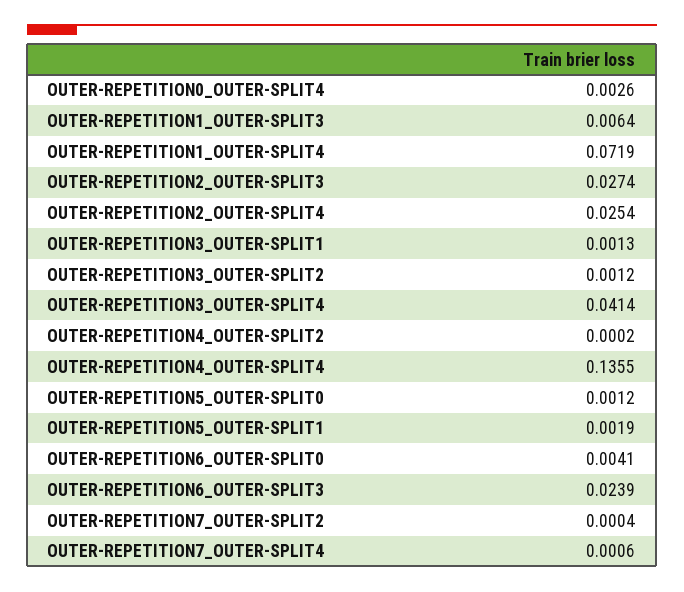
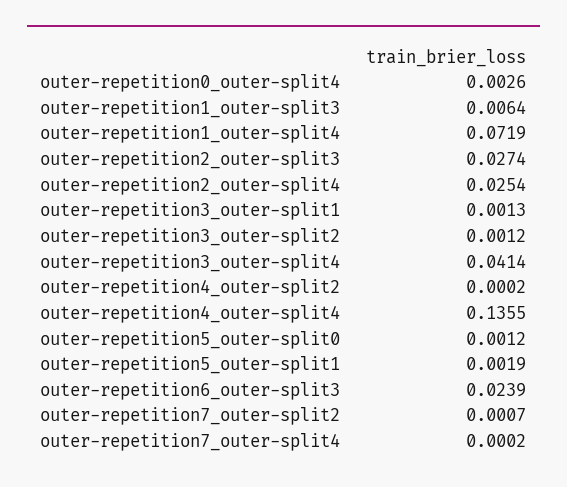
  {
    "OUTER-REPETITION0_OUTER-SPLIT4": 0.0026,
    "OUTER-REPETITION1_OUTER-SPLIT3": 0.0064,
    "OUTER-REPETITION1_OUTER-SPLIT4": 0.0719,
    "OUTER-REPETITION2_OUTER-SPLIT3": 0.0274,
    "OUTER-REPETITION2_OUTER-SPLIT4": 0.0254,
    "OUTER-REPETITION3_OUTER-SPLIT1": 0.0013,
    "OUTER-REPETITION3_OUTER-SPLIT2": 0.0012,
    "OUTER-REPETITION3_OUTER-SPLIT4": 0.0414,
    "OUTER-REPETITION4_OUTER-SPLIT2": 0.0002,
    "OUTER-REPETITION4_OUTER-SPLIT4": 0.1355,
    "OUTER-REPETITION5_OUTER-SPLIT0": 0.0012,
    "OUTER-REPETITION5_OUTER-SPLIT1": 0.0019,
-   "OUTER-REPETITION6_OUTER-SPLIT0": 0.0041,
    "OUTER-REPETITION6_OUTER-SPLIT3": 0.0239,
-   "OUTER-REPETITION7_OUTER-SPLIT2": 0.0004,
+   "OUTER-REPETITION7_OUTER-SPLIT2": 0.0007,
-   "OUTER-REPETITION7_OUTER-SPLIT4": 0.0006
+   "OUTER-REPETITION7_OUTER-SPLIT4": 0.0002
  }

